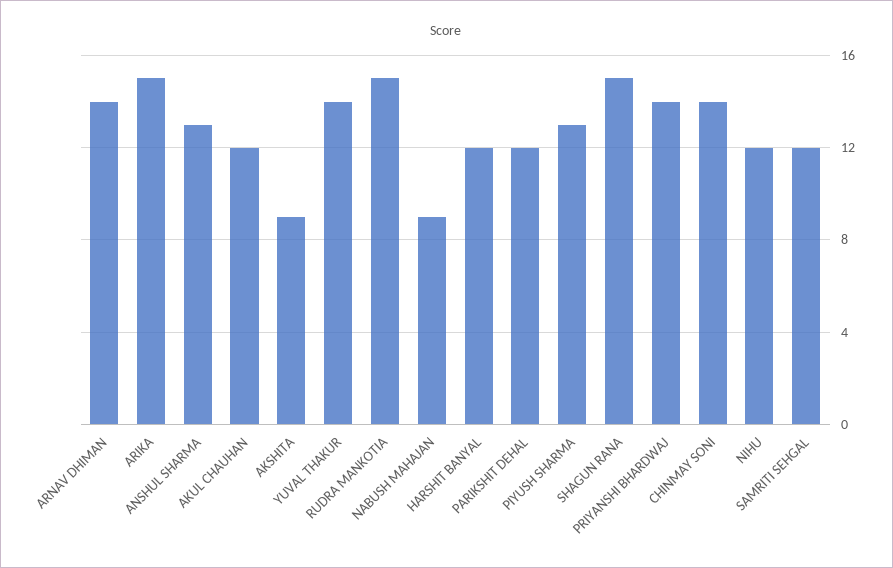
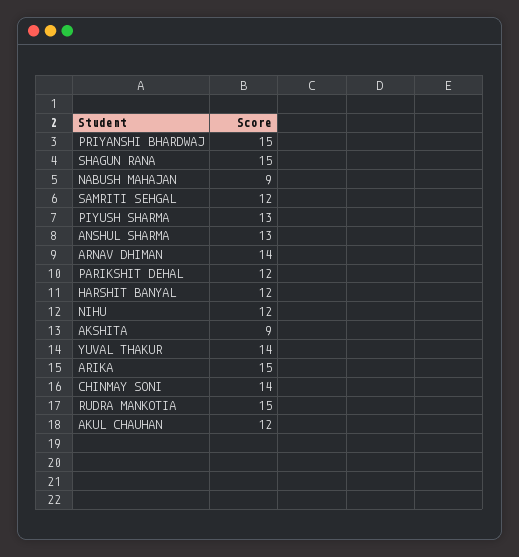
  {
    "ARNAV DHIMAN": 14,
    "ARIKA": 15,
    "ANSHUL SHARMA": 13,
    "AKUL CHAUHAN": 12,
    "AKSHITA": 9,
    "YUVAL THAKUR": 14,
    "RUDRA MANKOTIA": 15,
    "NABUSH MAHAJAN": 9,
    "HARSHIT BANYAL": 12,
    "PARIKSHIT DEHAL": 12,
    "PIYUSH SHARMA": 13,
    "SHAGUN RANA": 15,
-   "PRIYANSHI BHARDWAJ": 14,
+   "PRIYANSHI BHARDWAJ": 15,
    "CHINMAY SONI": 14,
    "NIHU": 12,
    "SAMRITI SEHGAL": 12
  }

